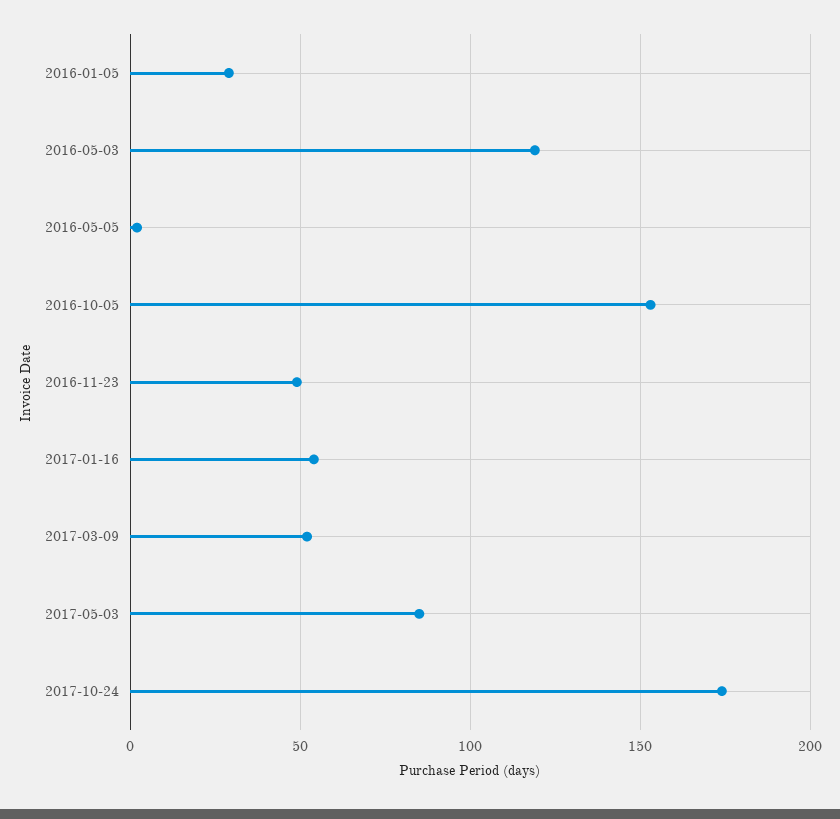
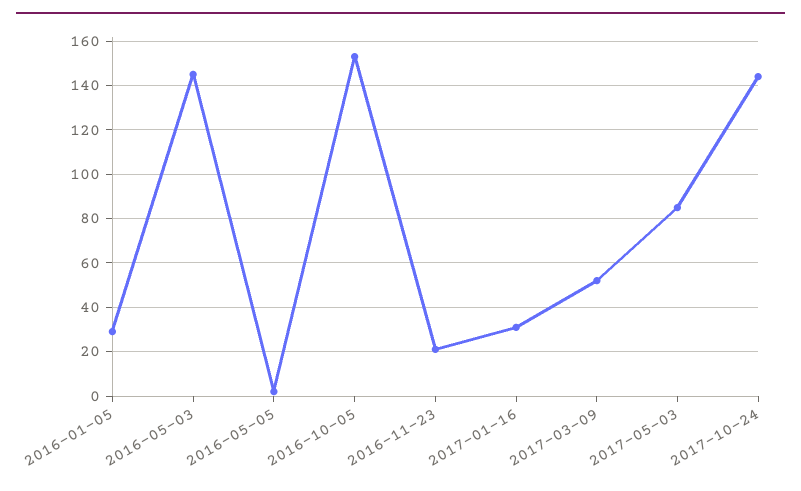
  {
    "2016-01-05": 30,
-   "2016-05-03": 120,
+   "2016-05-03": 145,
    "2016-05-05": 0,
    "2016-10-05": 155,
-   "2016-11-23": 50,
+   "2016-11-23": 20,
-   "2017-01-16": 55,
+   "2017-01-16": 30,
    "2017-03-09": 50,
    "2017-05-03": 85,
-   "2017-10-24": 175
+   "2017-10-24": 145
  }

